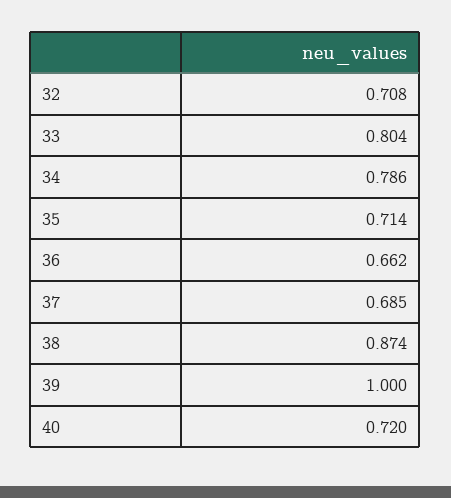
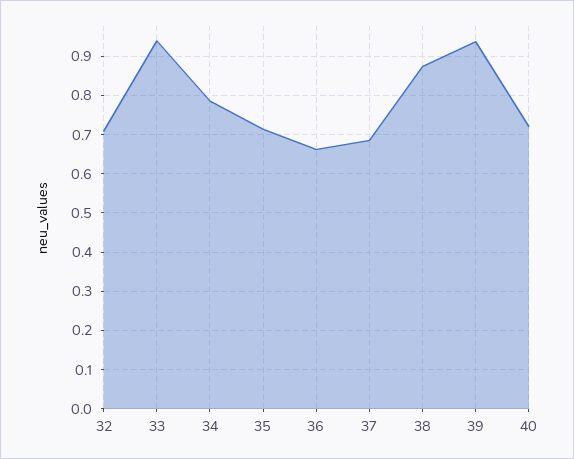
  {
    "32": 0.708,
-   "33": 0.804,
+   "33": 0.94,
    "34": 0.786,
    "35": 0.714,
    "36": 0.662,
    "37": 0.685,
    "38": 0.874,
-   "39": 1,
+   "39": 0.94,
    "40": 0.72
  }

